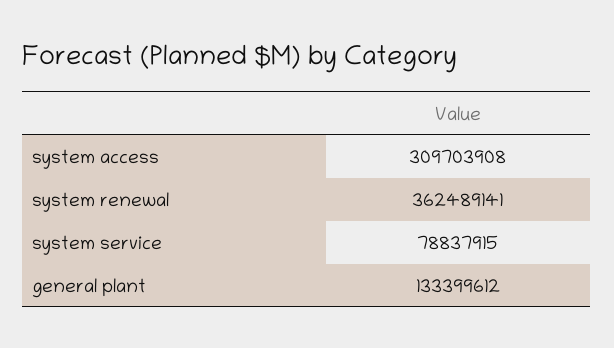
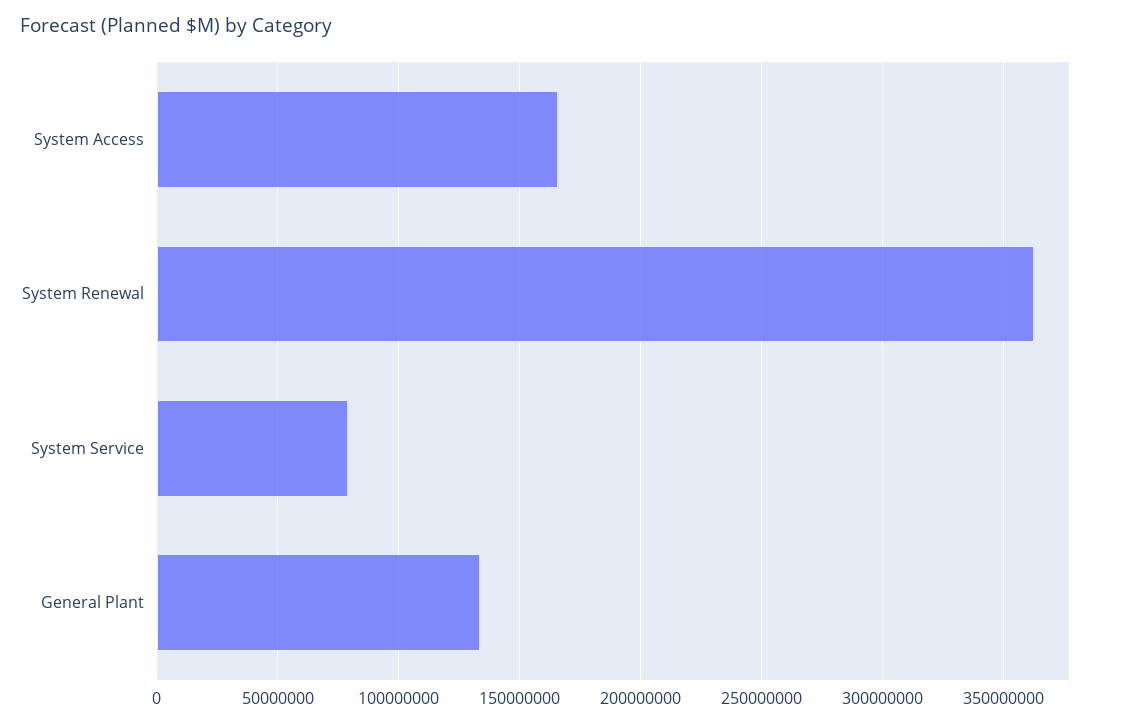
  {
-   "system access": 309703908,
+   "system access": 165000000,
    "system renewal": 362489141,
    "system service": 78837915,
    "general plant": 133399612
  }

